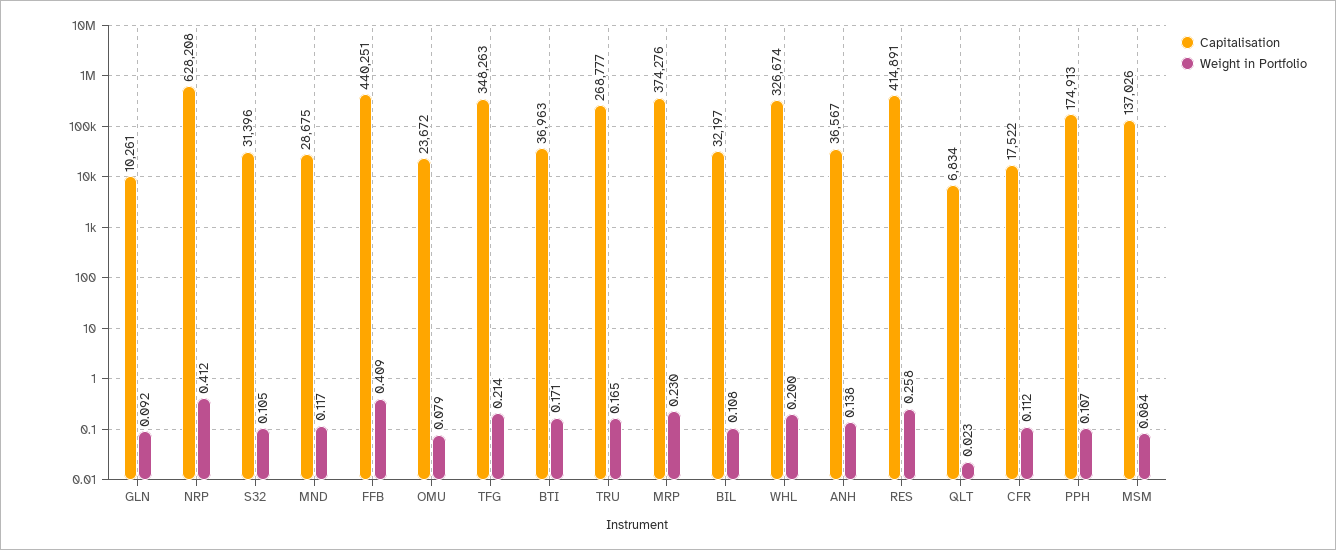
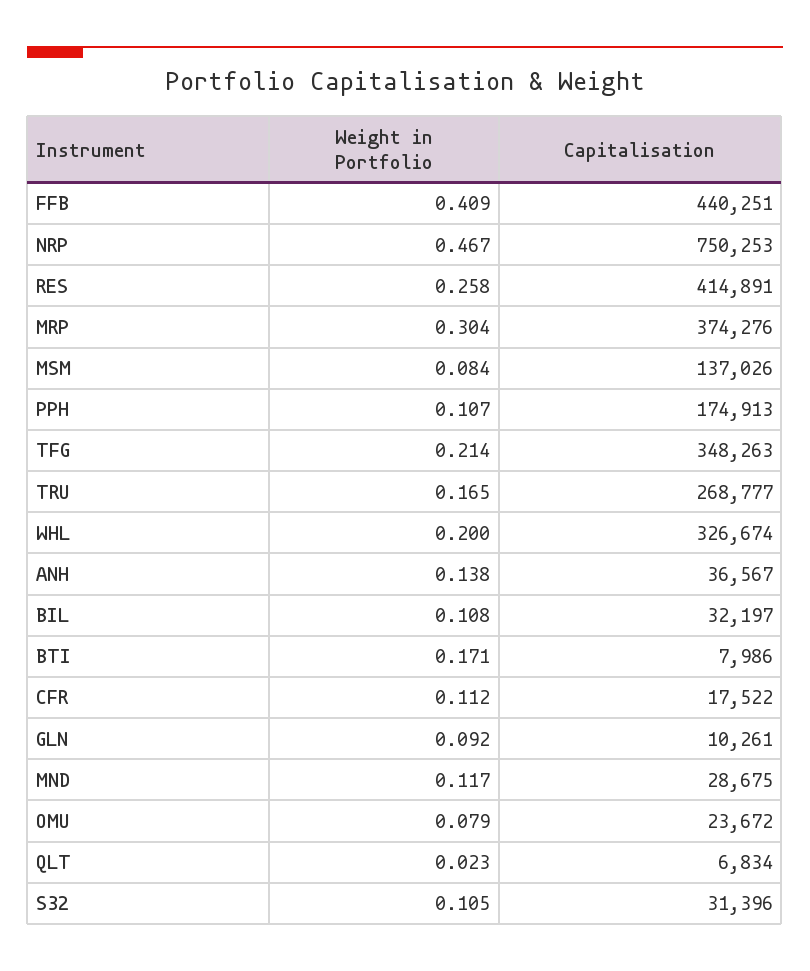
  {
    "Capitalisation": {
      "GLN": 10261,
-     "NRP": 628208,
+     "NRP": 750253,
      "S32": 31396,
      "MND": 28675,
      "FFB": 440251,
      "OMU": 23672,
      "TFG": 348263,
-     "BTI": 36963,
+     "BTI": 7986,
      "TRU": 268777,
      "MRP": 374276,
      "BIL": 32197,
      "WHL": 326674,
      "ANH": 36567,
      "RES": 414891,
      "QLT": 6834,
      "CFR": 17522,
      "PPH": 174913,
      "MSM": 137026
    },
    "Weight in Portfolio": {
      "GLN": 0.092,
-     "NRP": 0.412,
+     "NRP": 0.467,
      "S32": 0.105,
      "MND": 0.117,
      "FFB": 0.409,
      "OMU": 0.079,
      "TFG": 0.214,
      "BTI": 0.171,
      "TRU": 0.165,
-     "MRP": 0.23,
+     "MRP": 0.304,
      "BIL": 0.108,
      "WHL": 0.2,
      "ANH": 0.138,
      "RES": 0.258,
      "QLT": 0.023,
      "CFR": 0.112,
      "PPH": 0.107,
      "MSM": 0.084
    }
  }

